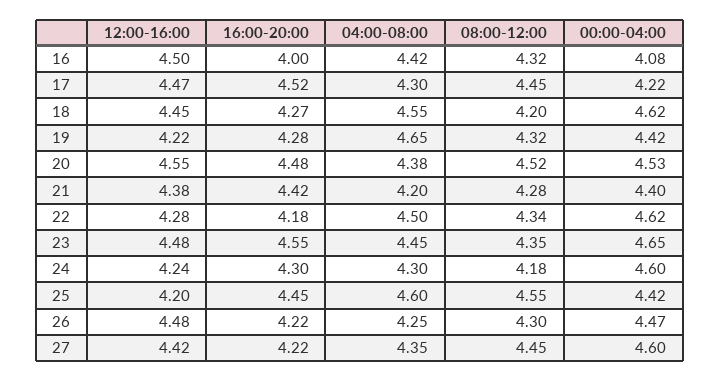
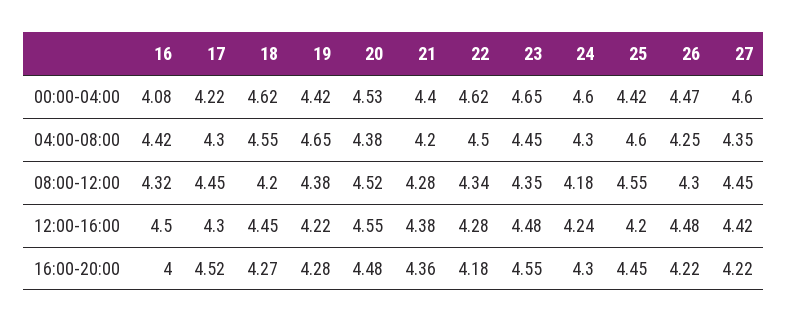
  {
    "12:00-16:00": {
      "16": 4.5,
-     "17": 4.47,
+     "17": 4.3,
      "18": 4.45,
      "19": 4.22,
      "20": 4.55,
      "21": 4.38,
      "22": 4.28,
      "23": 4.48,
      "24": 4.24,
      "25": 4.2,
      "26": 4.48,
      "27": 4.42
    },
    "16:00-20:00": {
      "16": 4,
      "17": 4.52,
      "18": 4.27,
      "19": 4.28,
      "20": 4.48,
-     "21": 4.42,
+     "21": 4.36,
      "22": 4.18,
      "23": 4.55,
      "24": 4.3,
      "25": 4.45,
      "26": 4.22,
      "27": 4.22
    },
    "04:00-08:00": {
      "16": 4.42,
      "17": 4.3,
      "18": 4.55,
      "19": 4.65,
      "20": 4.38,
      "21": 4.2,
      "22": 4.5,
      "23": 4.45,
      "24": 4.3,
      "25": 4.6,
      "26": 4.25,
      "27": 4.35
    },
    "08:00-12:00": {
      "16": 4.32,
      "17": 4.45,
      "18": 4.2,
-     "19": 4.32,
+     "19": 4.38,
      "20": 4.52,
      "21": 4.28,
      "22": 4.34,
      "23": 4.35,
      "24": 4.18,
      "25": 4.55,
      "26": 4.3,
      "27": 4.45
    },
    "00:00-04:00": {
      "16": 4.08,
      "17": 4.22,
      "18": 4.62,
      "19": 4.42,
      "20": 4.53,
      "21": 4.4,
      "22": 4.62,
      "23": 4.65,
      "24": 4.6,
      "25": 4.42,
      "26": 4.47,
      "27": 4.6
    }
  }

